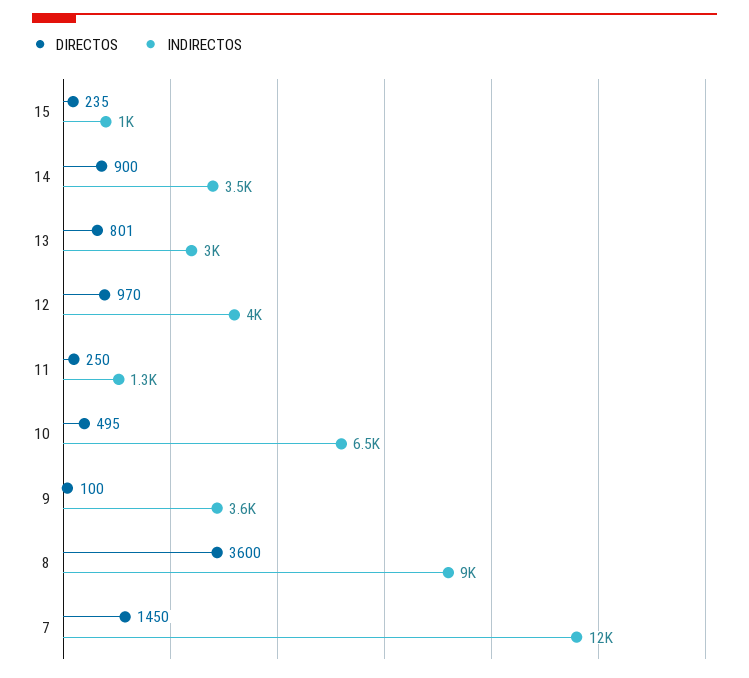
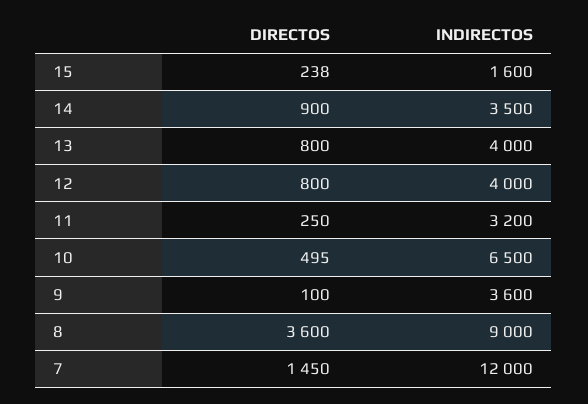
  {
    "DIRECTOS": {
-     "15": 235,
+     "15": 238,
      "14": 900,
-     "13": 801,
+     "13": 800,
-     "12": 970,
+     "12": 800,
      "11": 250,
      "10": 495,
      "9": 100,
      "8": 3600,
      "7": 1450
    },
    "INDIRECTOS": {
-     "15": 1000,
+     "15": 1600,
      "14": 3500,
-     "13": 3000,
+     "13": 4000,
      "12": 4000,
-     "11": 1300,
+     "11": 3200,
      "10": 6500,
      "9": 3600,
      "8": 9000,
      "7": 12000
    }
  }

